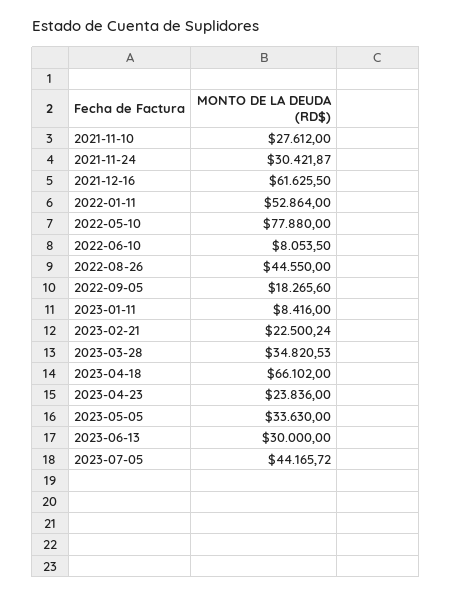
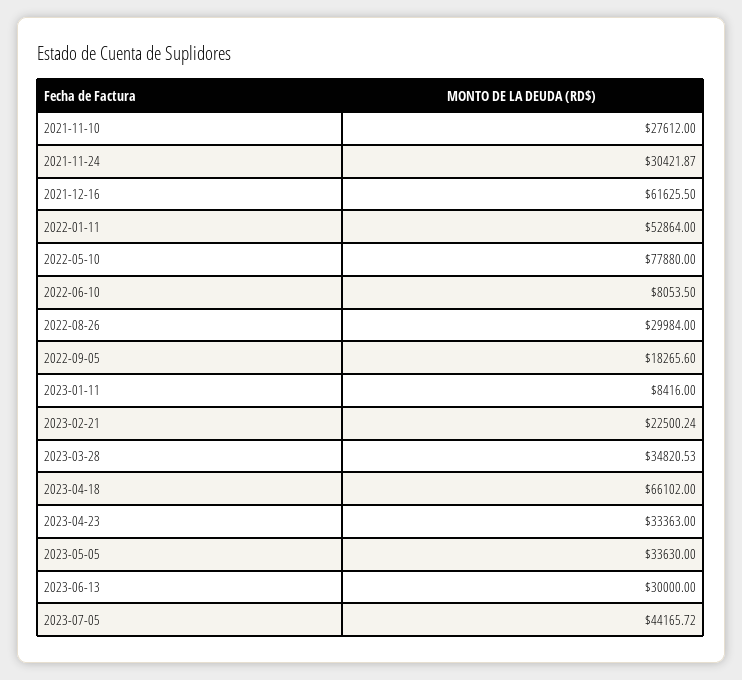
  {
    "2021-11-10": 27612,
    "2021-11-24": 30421.87,
    "2021-12-16": 61625.5,
    "2022-01-11": 52864,
    "2022-05-10": 77880,
    "2022-06-10": 8053.5,
-   "2022-08-26": 44550,
+   "2022-08-26": 29984,
    "2022-09-05": 18265.6,
    "2023-01-11": 8416,
    "2023-02-21": 22500.24,
    "2023-03-28": 34820.53,
    "2023-04-18": 66102,
-   "2023-04-23": 23836,
+   "2023-04-23": 33363,
    "2023-05-05": 33630,
    "2023-06-13": 30000,
    "2023-07-05": 44165.72
  }

